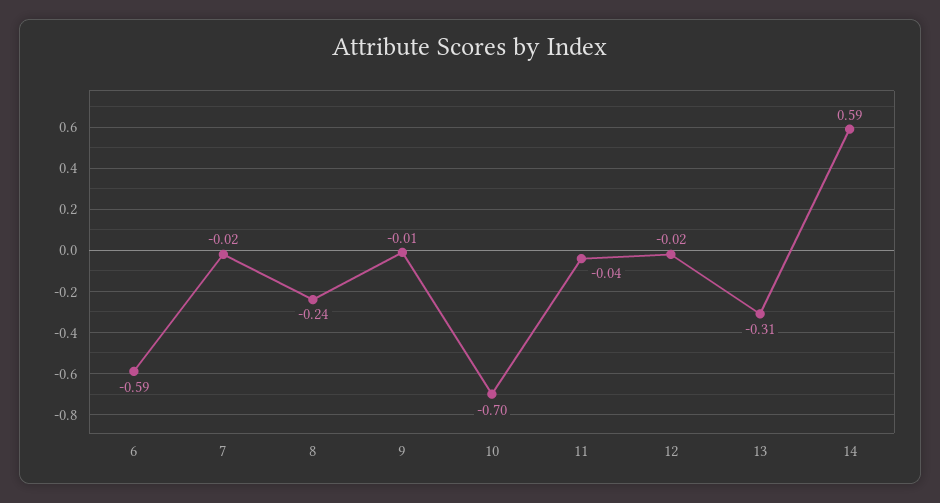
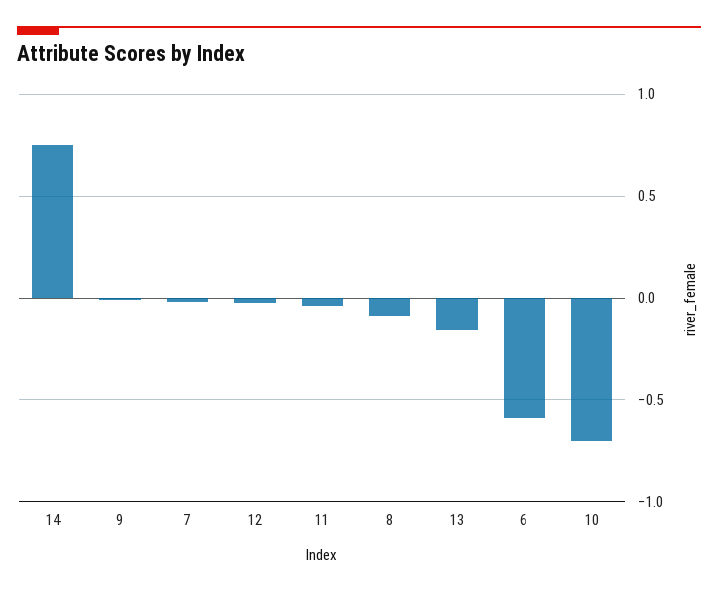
  {
    "6": -0.59,
    "7": -0.02,
-   "8": -0.24,
+   "8": -0.1,
    "9": -0.01,
    "10": -0.7,
    "11": -0.04,
    "12": -0.02,
-   "13": -0.31,
+   "13": -0.15,
-   "14": 0.59
+   "14": 0.75
  }

